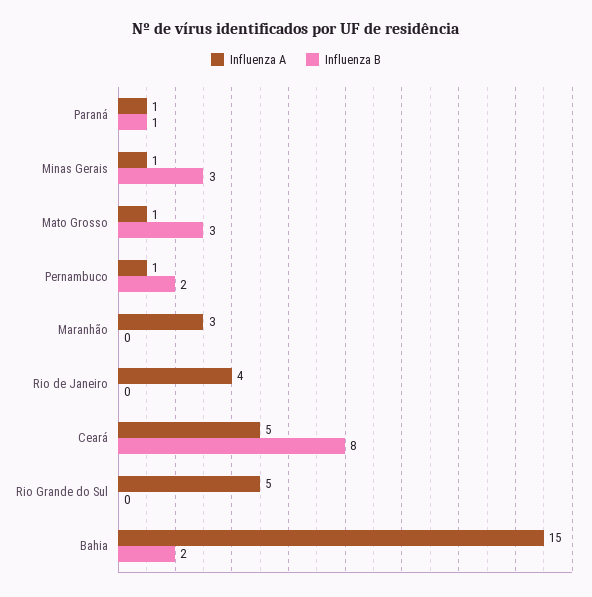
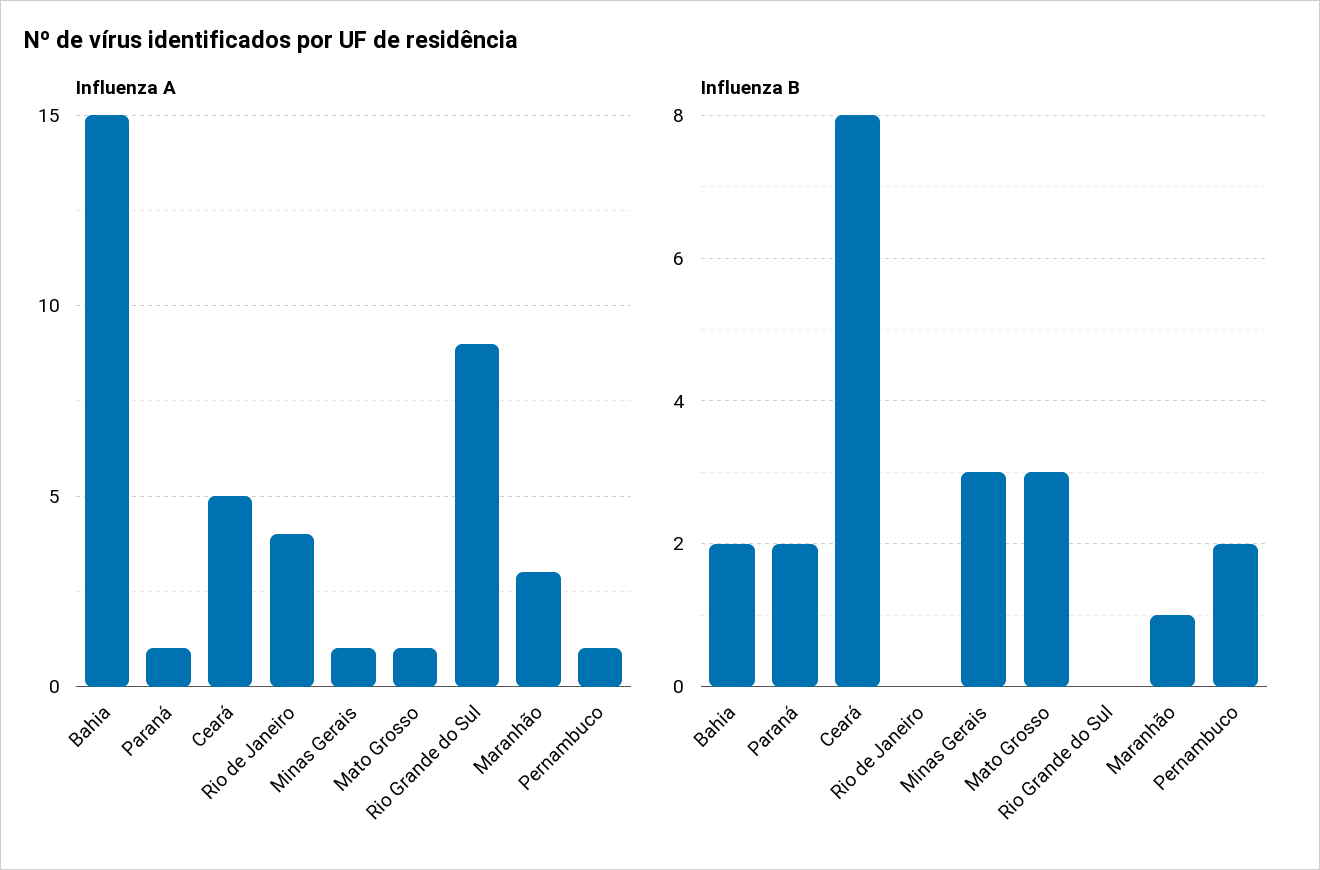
  {
    "Influenza A": {
      "Paraná": 1,
      "Minas Gerais": 1,
      "Mato Grosso": 1,
      "Pernambuco": 1,
      "Maranhão": 3,
      "Rio de Janeiro": 4,
      "Ceará": 5,
-     "Rio Grande do Sul": 5,
+     "Rio Grande do Sul": 9,
      "Bahia": 15
    },
    "Influenza B": {
-     "Paraná": 1,
+     "Paraná": 2,
      "Minas Gerais": 3,
      "Mato Grosso": 3,
      "Pernambuco": 2,
-     "Maranhão": 0,
+     "Maranhão": 1,
      "Rio de Janeiro": 0,
      "Ceará": 8,
      "Rio Grande do Sul": 0,
      "Bahia": 2
    }
  }

